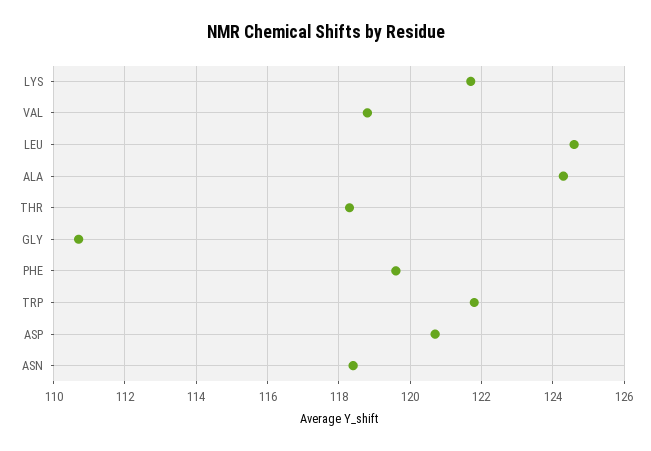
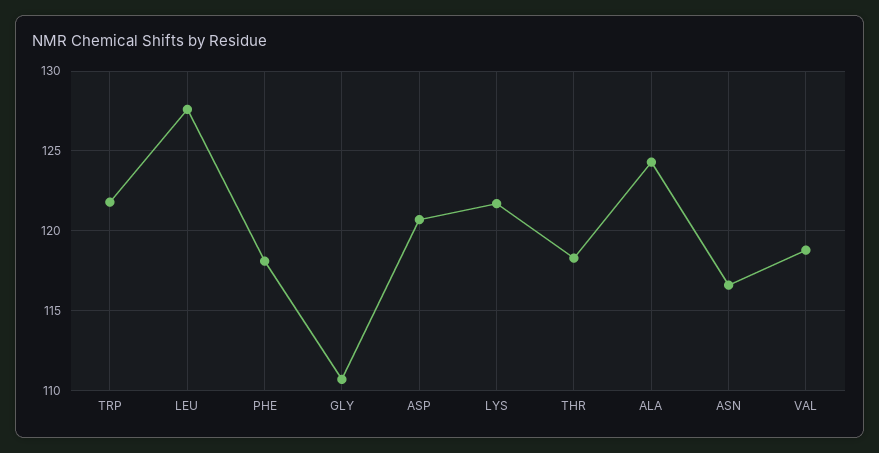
  {
    "LYS": 121.5,
    "VAL": 119,
-   "LEU": 124.5,
+   "LEU": 127.5,
    "ALA": 124.5,
    "THR": 118.5,
    "GLY": 110.5,
-   "PHE": 119.5,
+   "PHE": 118,
    "TRP": 122,
    "ASP": 120.5,
-   "ASN": 118.5
+   "ASN": 116.5
  }

